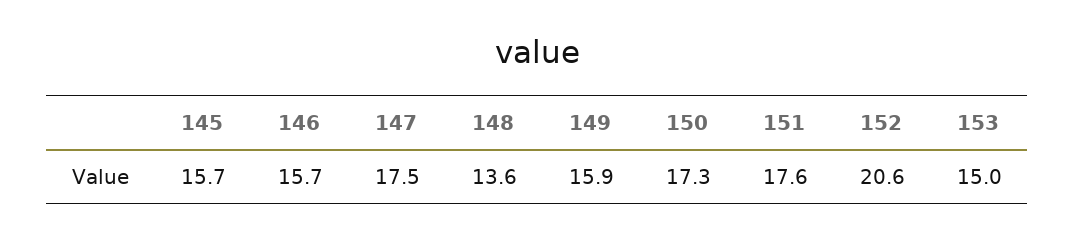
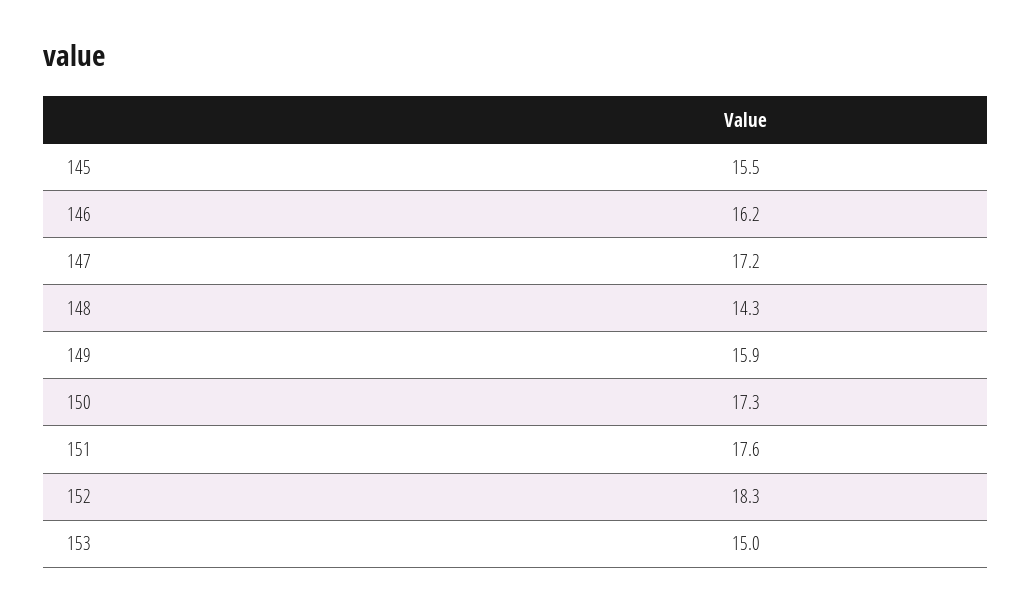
  {
-   "145": 15.7,
+   "145": 15.5,
-   "146": 15.7,
+   "146": 16.2,
-   "147": 17.5,
+   "147": 17.2,
-   "148": 13.6,
+   "148": 14.3,
    "149": 15.9,
    "150": 17.3,
    "151": 17.6,
-   "152": 20.6,
+   "152": 18.3,
    "153": 15
  }

